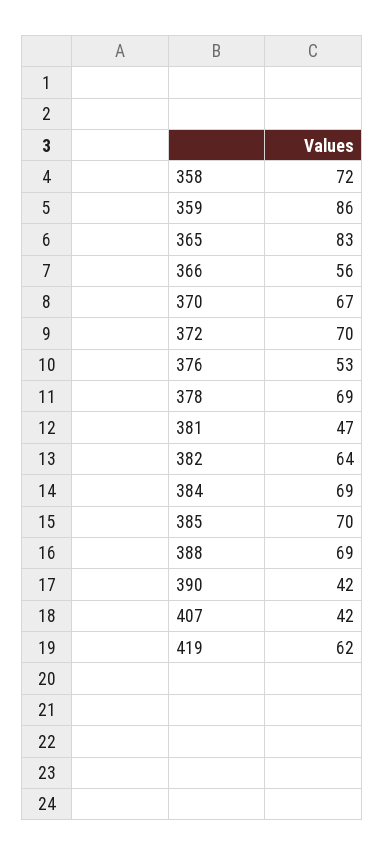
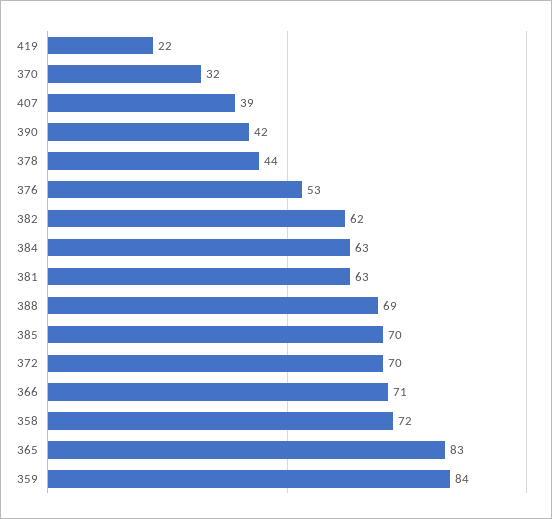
  {
    "358": 72,
-   "359": 86,
+   "359": 84,
    "365": 83,
-   "366": 56,
+   "366": 71,
-   "370": 67,
+   "370": 32,
    "372": 70,
    "376": 53,
-   "378": 69,
+   "378": 44,
-   "381": 47,
+   "381": 63,
-   "382": 64,
+   "382": 62,
-   "384": 69,
+   "384": 63,
    "385": 70,
    "388": 69,
    "390": 42,
-   "407": 42,
+   "407": 39,
-   "419": 62
+   "419": 22
  }

